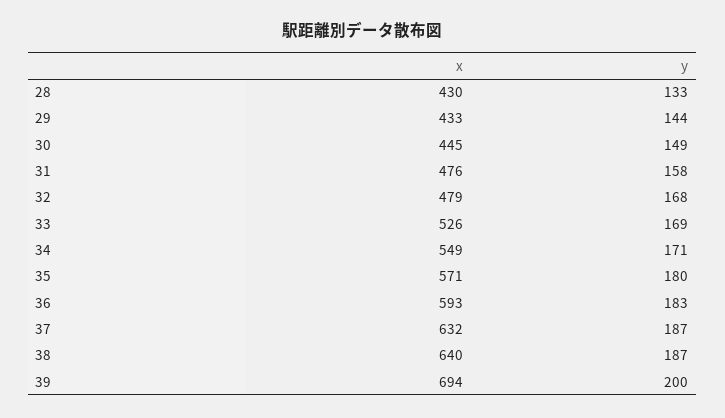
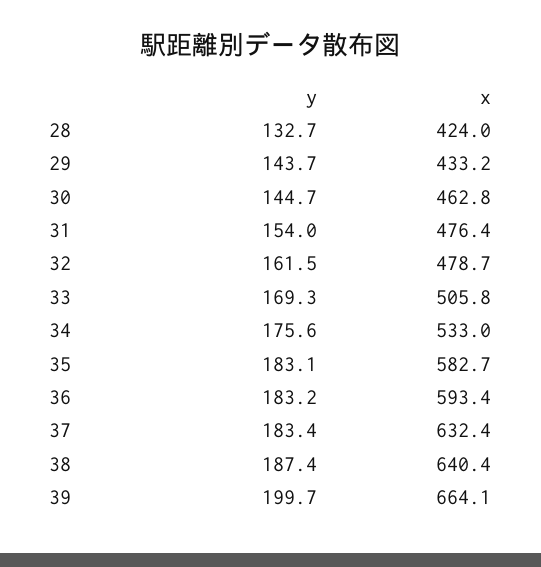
  {
    "x": {
-     "28": 430,
+     "28": 424,
      "29": 433.2,
-     "30": 445,
+     "30": 462.8,
      "31": 476.4,
      "32": 478.7,
-     "33": 526,
+     "33": 505.8,
-     "34": 549,
+     "34": 533,
-     "35": 571,
+     "35": 582.7,
      "36": 593.4,
      "37": 632.4,
      "38": 640.4,
-     "39": 694
+     "39": 664.1
    },
    "y": {
      "28": 132.7,
      "29": 143.7,
-     "30": 149,
+     "30": 144.7,
-     "31": 158,
+     "31": 154,
-     "32": 168,
+     "32": 161.5,
      "33": 169.3,
-     "34": 171,
+     "34": 175.6,
-     "35": 180,
+     "35": 183.1,
      "36": 183.2,
-     "37": 187,
+     "37": 183.4,
      "38": 187.4,
      "39": 199.7
    }
  }

